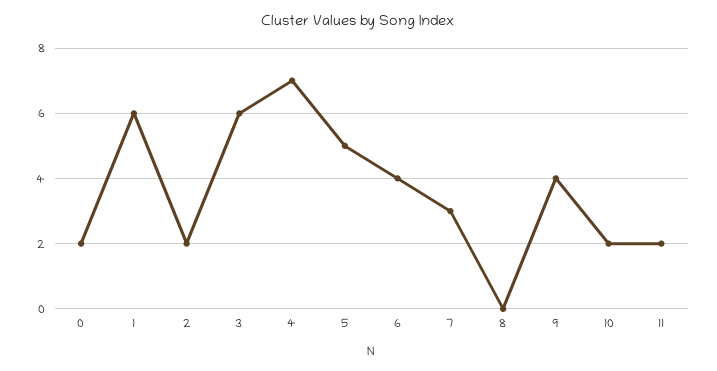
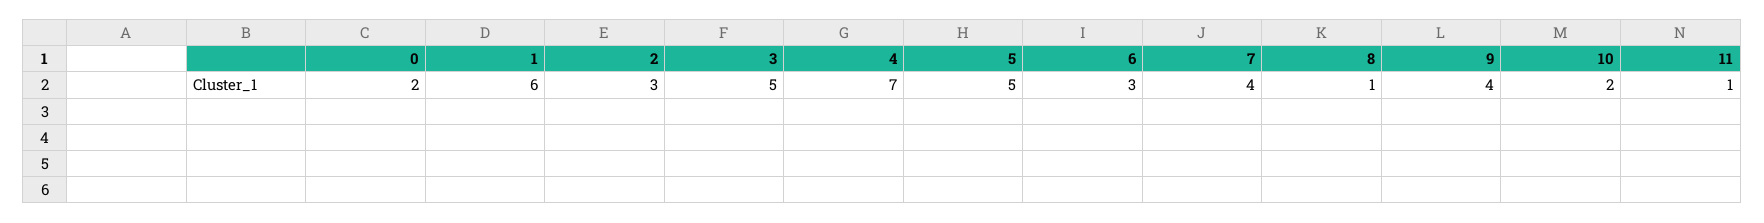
  {
    "0": 2,
    "1": 6,
-   "2": 2,
+   "2": 3,
-   "3": 6,
+   "3": 5,
    "4": 7,
    "5": 5,
-   "6": 4,
+   "6": 3,
-   "7": 3,
+   "7": 4,
-   "8": 0,
+   "8": 1,
    "9": 4,
    "10": 2,
-   "11": 2
+   "11": 1
  }

